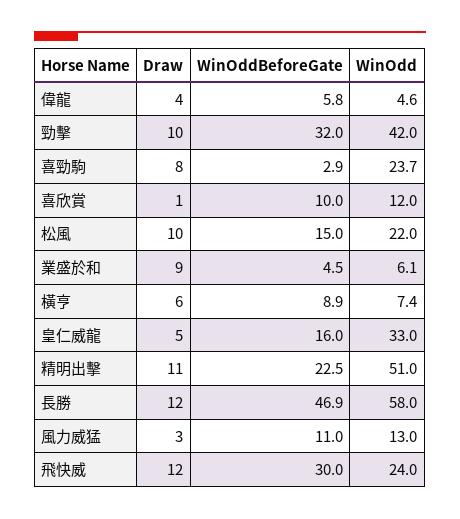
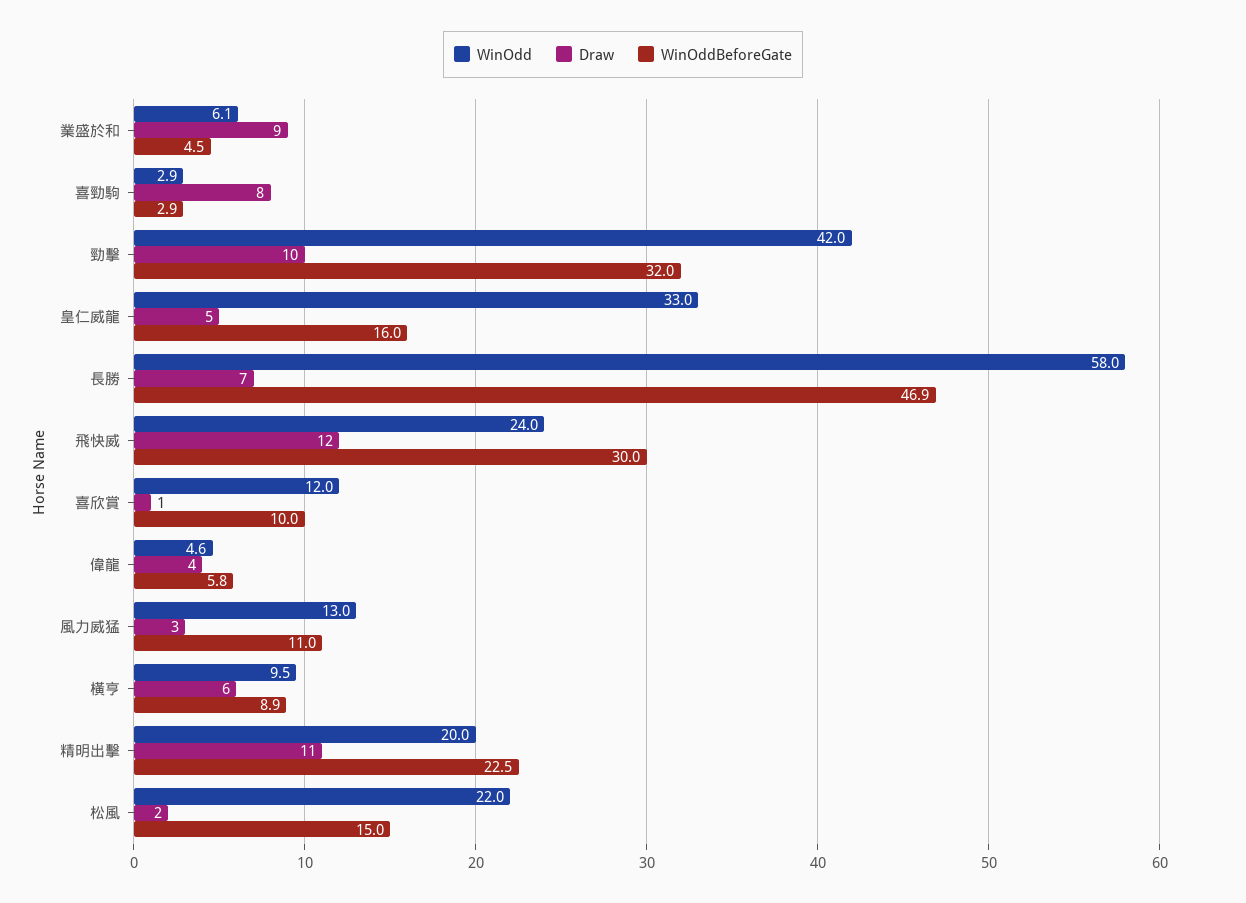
  {
    "Draw": {
      "偉龍": 4,
      "勁擊": 10,
      "喜勁駒": 8,
      "喜欣賞": 1,
-     "松風": 10,
+     "松風": 2,
      "業盛於和": 9,
      "橫亨": 6,
      "皇仁威龍": 5,
      "精明出擊": 11,
-     "長勝": 12,
+     "長勝": 7,
      "風力威猛": 3,
      "飛快威": 12
    },
    "WinOddBeforeGate": {
      "偉龍": 5.8,
      "勁擊": 32,
      "喜勁駒": 2.9,
      "喜欣賞": 10,
      "松風": 15,
      "業盛於和": 4.5,
      "橫亨": 8.9,
      "皇仁威龍": 16,
      "精明出擊": 22.5,
      "長勝": 46.9,
      "風力威猛": 11,
      "飛快威": 30
    },
    "WinOdd": {
      "偉龍": 4.6,
      "勁擊": 42,
-     "喜勁駒": 23.7,
+     "喜勁駒": 2.9,
      "喜欣賞": 12,
      "松風": 22,
      "業盛於和": 6.1,
-     "橫亨": 7.4,
+     "橫亨": 9.5,
      "皇仁威龍": 33,
-     "精明出擊": 51,
+     "精明出擊": 20,
      "長勝": 58,
      "風力威猛": 13,
      "飛快威": 24
    }
  }

